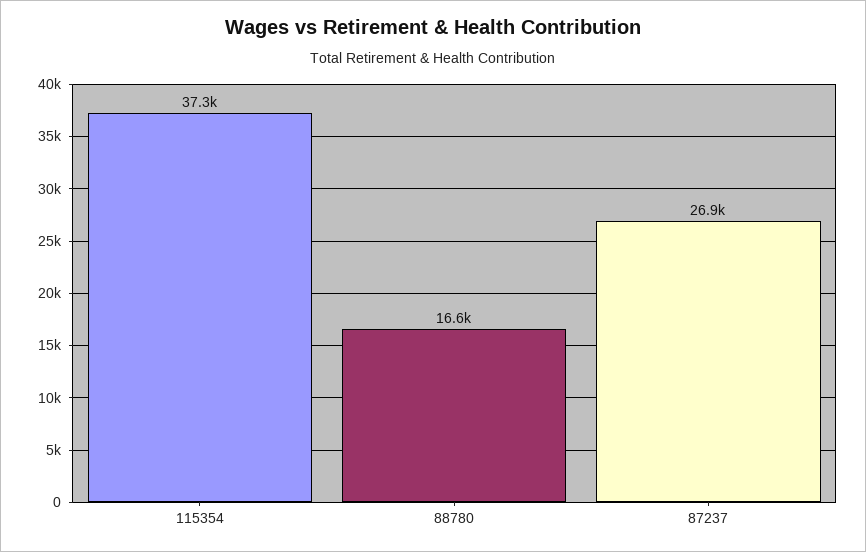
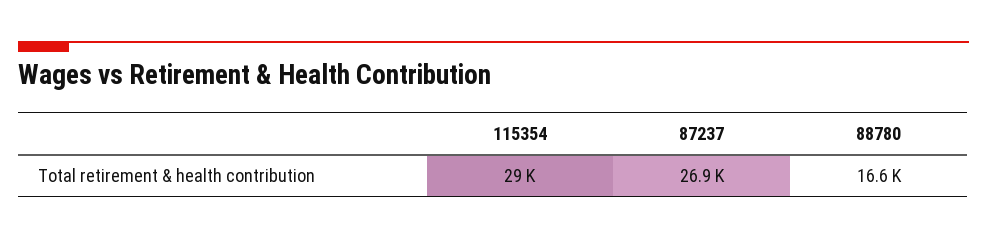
  {
-   "115354": 37300,
+   "115354": 29000,
    "88780": 16600,
    "87237": 26900
  }

